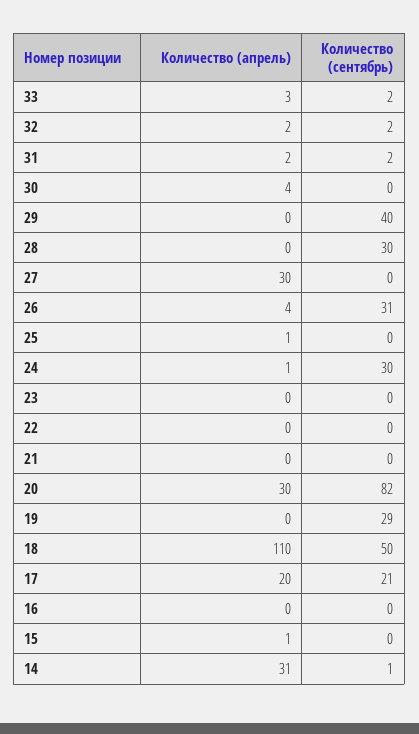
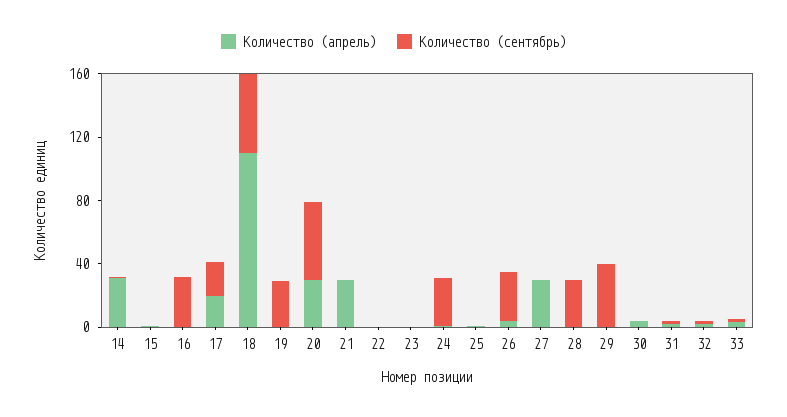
  {
    "Количество (апрель)": {
      "33": 3,
      "32": 2,
      "31": 2,
      "30": 4,
      "29": 0,
      "28": 0,
      "27": 30,
      "26": 4,
      "25": 1,
      "24": 1,
      "23": 0,
      "22": 0,
-     "21": 0,
+     "21": 30,
      "20": 30,
      "19": 0,
      "18": 110,
      "17": 20,
      "16": 0,
      "15": 1,
      "14": 31
    },
    "Количество (сентябрь)": {
      "33": 2,
      "32": 2,
      "31": 2,
      "30": 0,
      "29": 40,
      "28": 30,
      "27": 0,
      "26": 31,
      "25": 0,
      "24": 30,
      "23": 0,
      "22": 0,
      "21": 0,
-     "20": 82,
+     "20": 50,
      "19": 29,
      "18": 50,
      "17": 21,
-     "16": 0,
+     "16": 30,
      "15": 0,
      "14": 1
    }
  }

